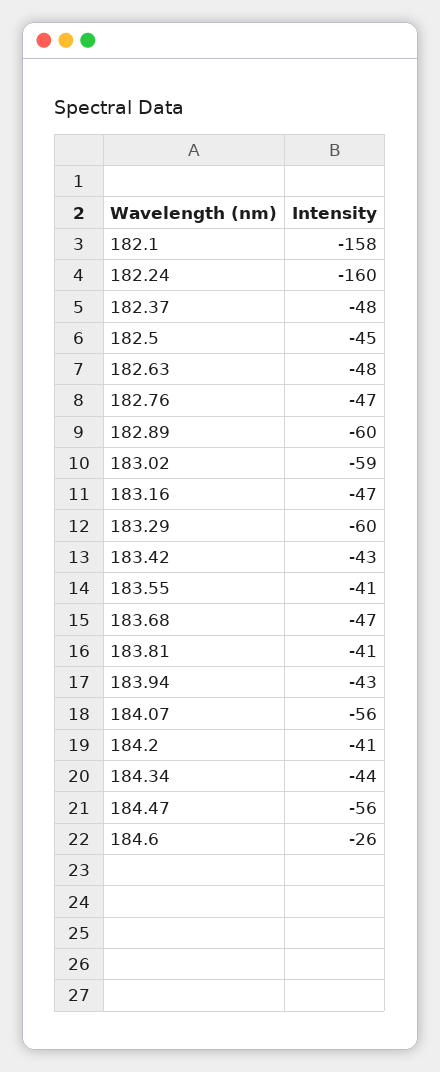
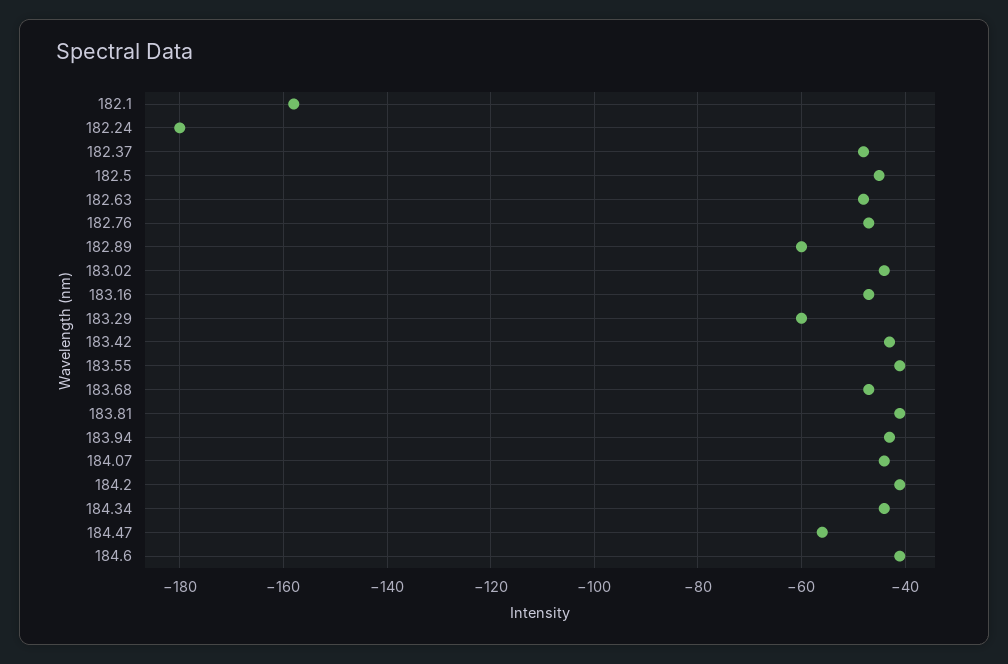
  {
    "182.1": -158,
-   "182.24": -160,
+   "182.24": -180,
    "182.37": -48,
    "182.5": -45,
    "182.63": -48,
    "182.76": -47,
    "182.89": -60,
-   "183.02": -59,
+   "183.02": -45,
    "183.16": -47,
    "183.29": -60,
    "183.42": -43,
    "183.55": -41,
    "183.68": -47,
    "183.81": -41,
    "183.94": -43,
-   "184.07": -56,
+   "184.07": -45,
    "184.2": -41,
    "184.34": -44,
    "184.47": -56,
-   "184.6": -26
+   "184.6": -40
  }

